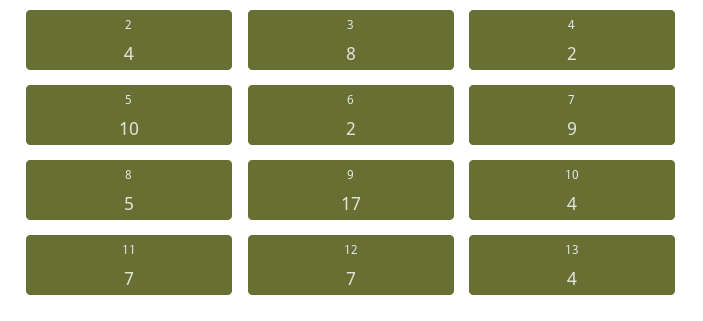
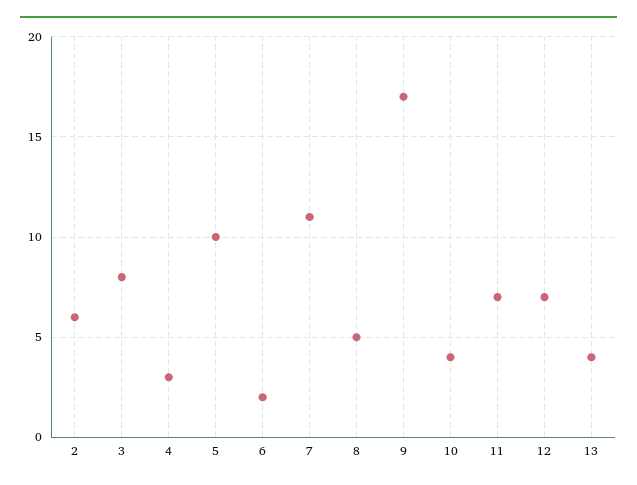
  {
-   "2": 4,
+   "2": 6,
    "3": 8,
-   "4": 2,
+   "4": 3,
    "5": 10,
    "6": 2,
-   "7": 9,
+   "7": 11,
    "8": 5,
    "9": 17,
    "10": 4,
    "11": 7,
    "12": 7,
    "13": 4
  }

